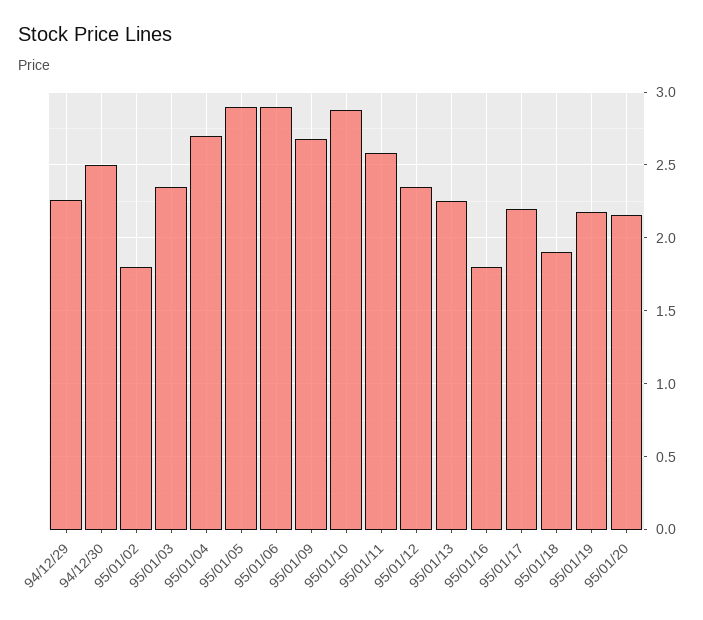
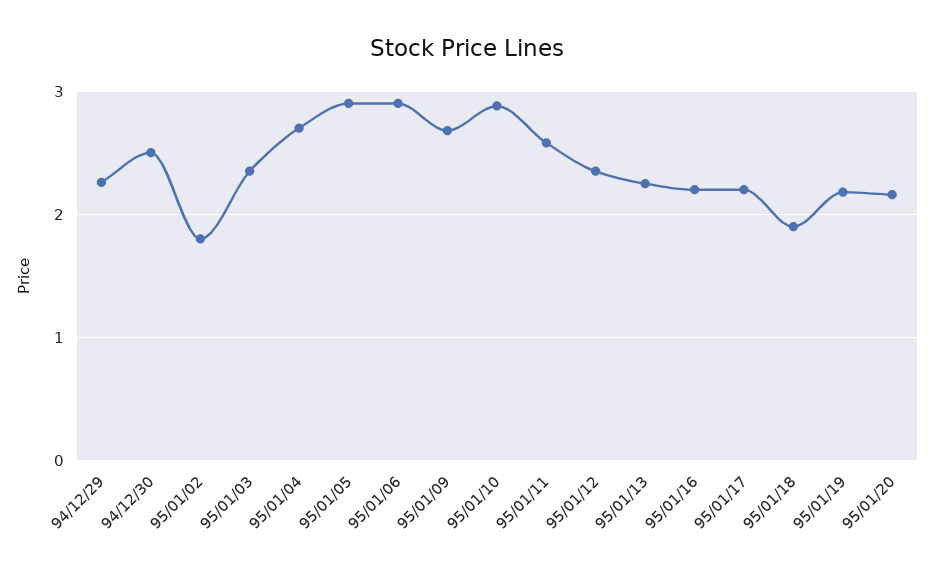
  {
    "94/12/29": 2.25,
    "94/12/30": 2.5,
    "95/01/02": 1.8,
    "95/01/03": 2.35,
    "95/01/04": 2.7,
    "95/01/05": 2.9,
    "95/01/06": 2.9,
    "95/01/09": 2.7,
    "95/01/10": 2.9,
    "95/01/11": 2.6,
    "95/01/12": 2.35,
    "95/01/13": 2.25,
-   "95/01/16": 1.8,
+   "95/01/16": 2.2,
    "95/01/17": 2.2,
    "95/01/18": 1.9,
    "95/01/19": 2.2,
    "95/01/20": 2.15
  }

